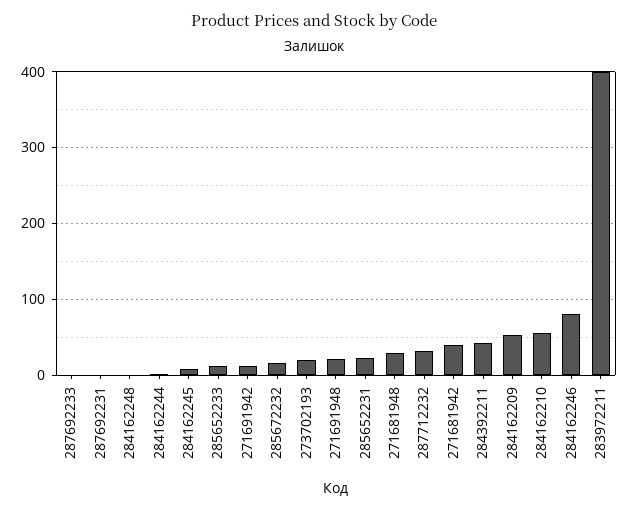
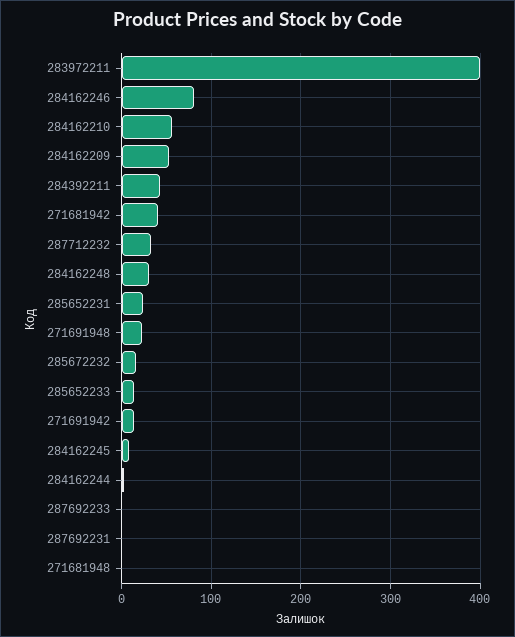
  {
    "287692233": 0,
    "287692231": 0,
-   "284162248": 0,
+   "284162248": 30,
    "284162244": 0,
    "284162245": 10,
    "285652233": 10,
    "271691942": 10,
    "285672232": 20,
-   "273702193": 20,
    "271691948": 20,
    "285652231": 20,
-   "271681948": 30,
+   "271681948": 0,
    "287712232": 30,
    "271681942": 40,
    "284392211": 40,
    "284162209": 50,
    "284162210": 60,
    "284162246": 80,
    "283972211": 400
  }

